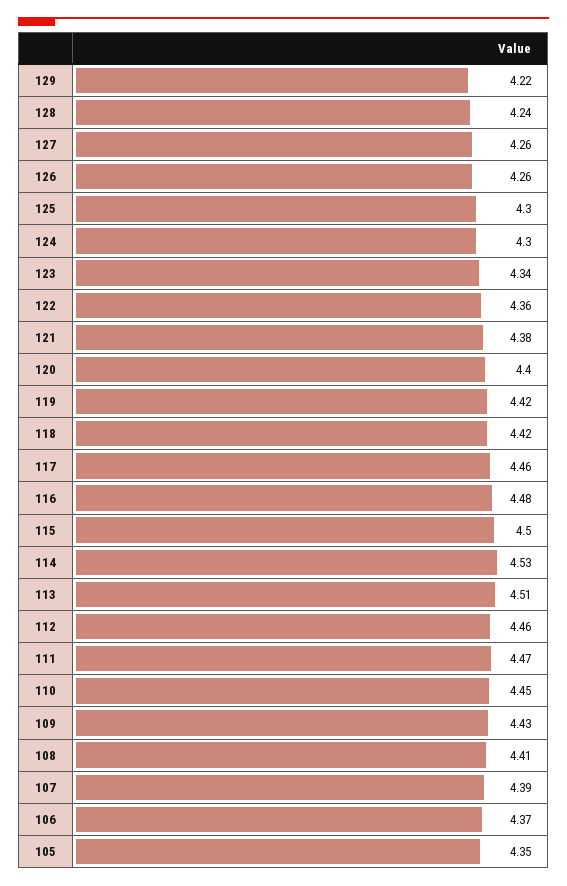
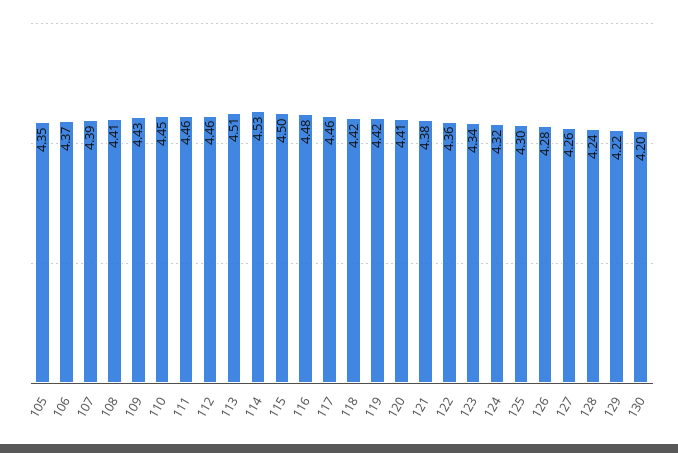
  {
    "129": 4.22,
    "128": 4.24,
    "127": 4.26,
-   "126": 4.26,
+   "126": 4.28,
    "125": 4.3,
-   "124": 4.3,
+   "124": 4.32,
    "123": 4.34,
    "122": 4.36,
    "121": 4.38,
-   "120": 4.4,
+   "120": 4.41,
    "119": 4.42,
    "118": 4.42,
    "117": 4.46,
    "116": 4.48,
    "115": 4.5,
    "114": 4.53,
    "113": 4.51,
    "112": 4.46,
-   "111": 4.47,
+   "111": 4.46,
    "110": 4.45,
    "109": 4.43,
    "108": 4.41,
    "107": 4.39,
    "106": 4.37,
-   "105": 4.35
+   "105": 4.35,
+   "130": 4.2
  }

